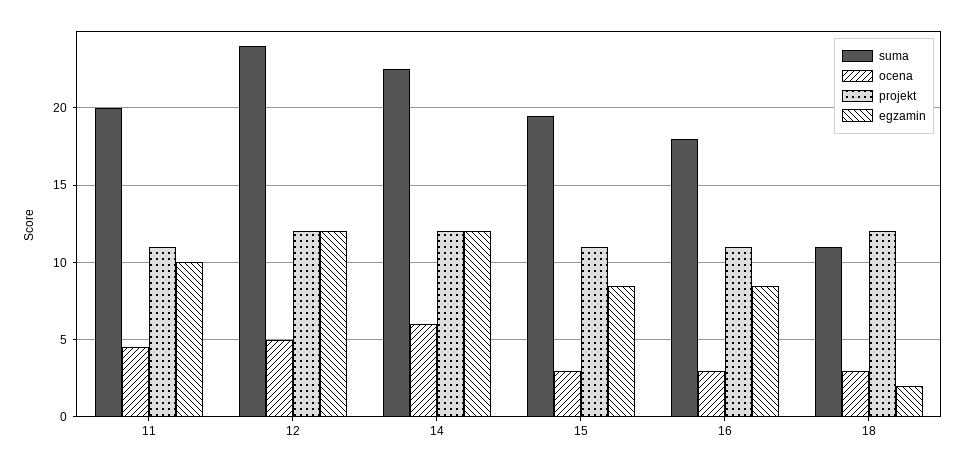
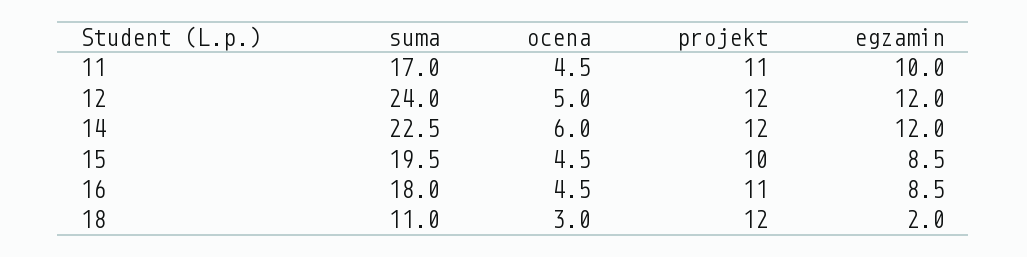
  {
    "suma": {
-     "11": 20,
+     "11": 17,
      "12": 24,
      "14": 22.5,
      "15": 19.5,
      "16": 18,
      "18": 11
    },
    "ocena": {
      "11": 4.5,
      "12": 5,
      "14": 6,
-     "15": 3,
+     "15": 4.5,
-     "16": 3,
+     "16": 4.5,
      "18": 3
    },
    "projekt": {
      "11": 11,
      "12": 12,
      "14": 12,
-     "15": 11,
+     "15": 10,
      "16": 11,
      "18": 12
    },
    "egzamin": {
      "11": 10,
      "12": 12,
      "14": 12,
      "15": 8.5,
      "16": 8.5,
      "18": 2
    }
  }

